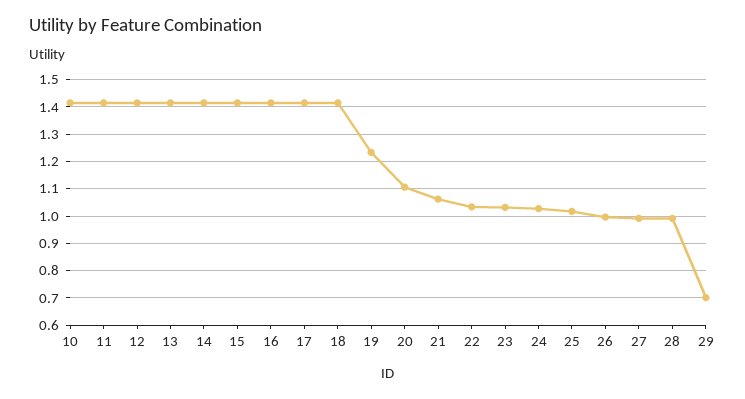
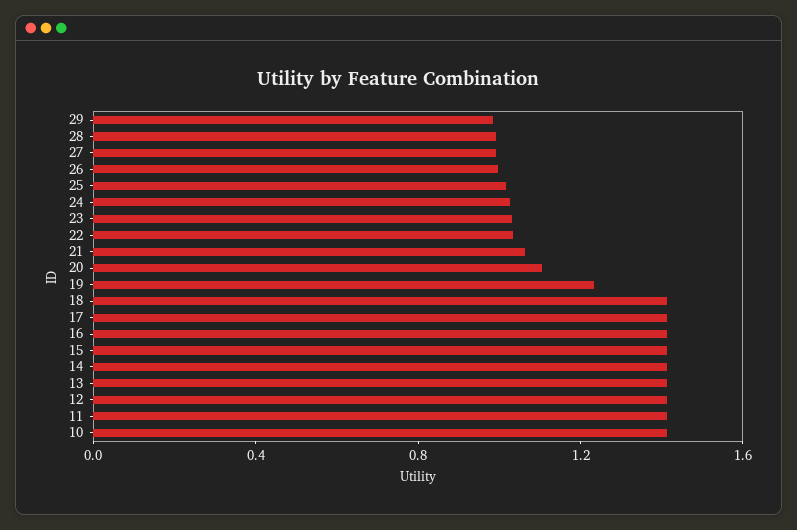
  {
    "10": 1.425,
    "11": 1.425,
    "12": 1.425,
    "13": 1.425,
    "14": 1.425,
    "15": 1.425,
    "16": 1.425,
    "17": 1.425,
    "18": 1.425,
    "19": 1.225,
    "20": 1.1,
    "21": 1.05,
    "22": 1.025,
    "23": 1.025,
    "24": 1.025,
    "25": 1.025,
    "26": 1,
    "27": 1,
    "28": 1,
-   "29": 0.7
+   "29": 1
  }

